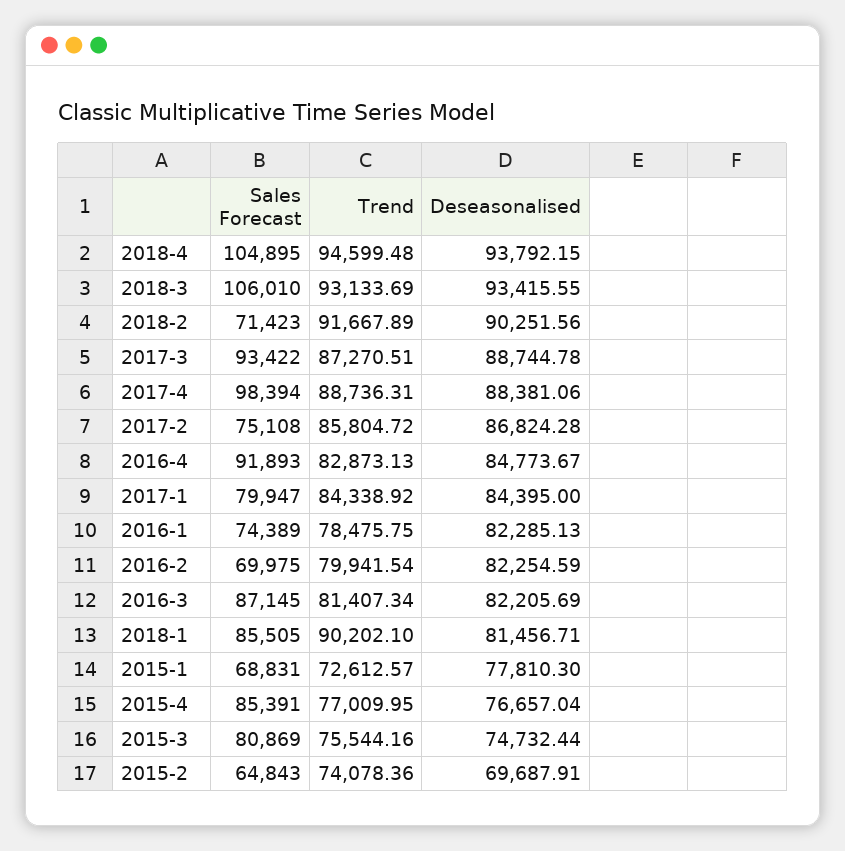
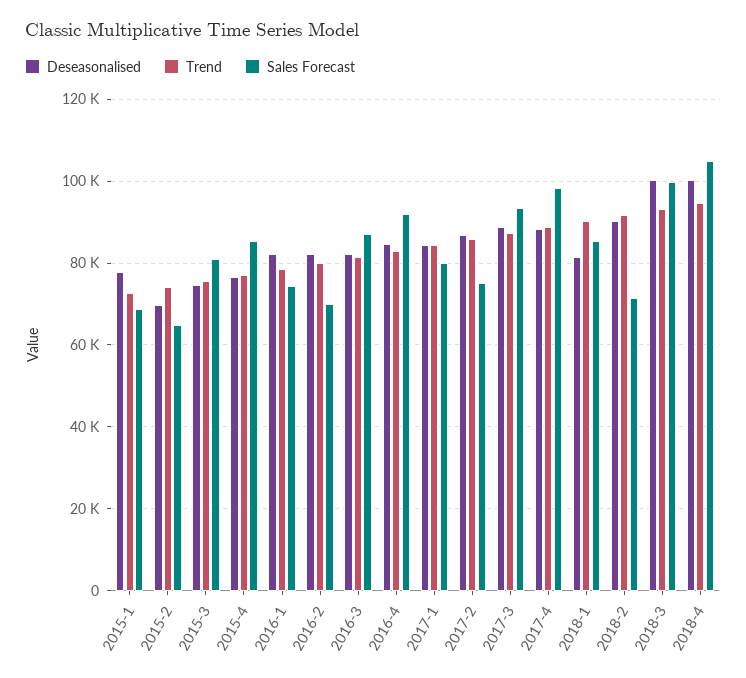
  {
    "Sales Forecast": {
      "2018-4": 104895,
-     "2018-3": 106010,
+     "2018-3": 100000,
      "2018-2": 71423,
      "2017-3": 93422,
      "2017-4": 98394,
      "2017-2": 75108,
      "2016-4": 91893,
      "2017-1": 79947,
      "2016-1": 74389,
      "2016-2": 69975,
      "2016-3": 87145,
      "2018-1": 85505,
      "2015-1": 68831,
      "2015-4": 85391,
      "2015-3": 80869,
      "2015-2": 64843
    },
    "Trend": {
      "2018-4": 94599.48,
      "2018-3": 93133.69,
      "2018-2": 91667.89,
      "2017-3": 87270.51,
      "2017-4": 88736.31,
      "2017-2": 85804.72,
      "2016-4": 82873.13,
      "2017-1": 84338.92,
      "2016-1": 78475.75,
      "2016-2": 79941.54,
      "2016-3": 81407.34,
      "2018-1": 90202.1,
      "2015-1": 72612.57,
      "2015-4": 77009.95,
      "2015-3": 75544.16,
      "2015-2": 74078.36
    },
    "Deseasonalised": {
-     "2018-4": 93792.15,
+     "2018-4": 100000,
-     "2018-3": 93415.55,
+     "2018-3": 100000,
      "2018-2": 90251.56,
      "2017-3": 88744.78,
      "2017-4": 88381.06,
      "2017-2": 86824.28,
      "2016-4": 84773.67,
      "2017-1": 84395,
      "2016-1": 82285.13,
      "2016-2": 82254.59,
      "2016-3": 82205.69,
      "2018-1": 81456.71,
      "2015-1": 77810.3,
      "2015-4": 76657.04,
      "2015-3": 74732.44,
      "2015-2": 69687.91
    }
  }

